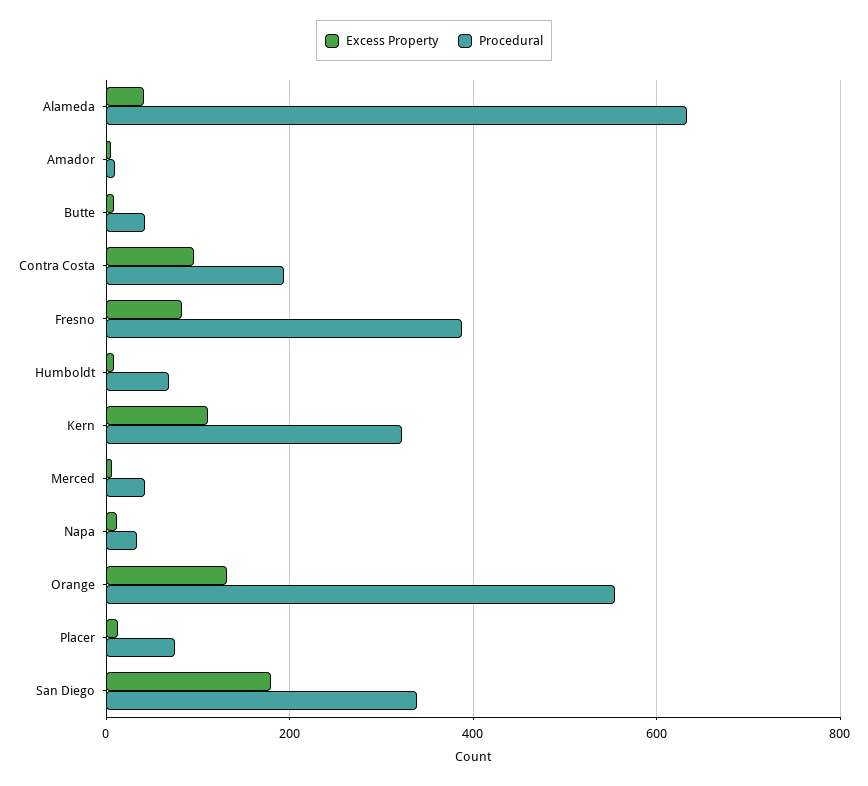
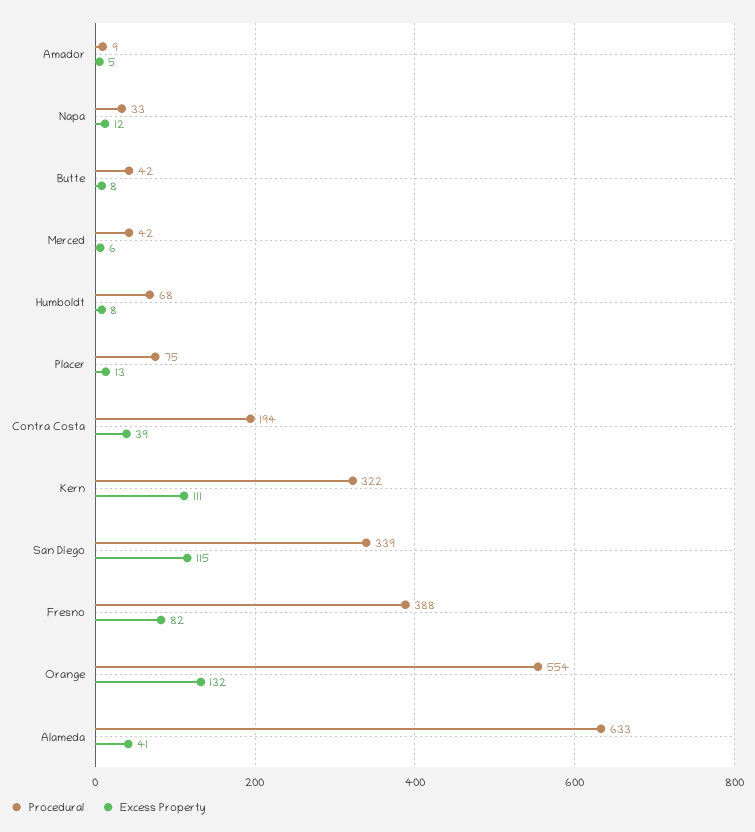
  {
    "Excess Property": {
      "Alameda": 41,
      "Amador": 5,
      "Butte": 8,
-     "Contra Costa": 100,
+     "Contra Costa": 39,
      "Fresno": 82,
      "Humboldt": 8,
      "Kern": 111,
      "Merced": 6,
      "Napa": 12,
      "Orange": 132,
      "Placer": 13,
-     "San Diego": 180
+     "San Diego": 115
    },
    "Procedural": {
      "Alameda": 633,
      "Amador": 9,
      "Butte": 42,
      "Contra Costa": 194,
      "Fresno": 388,
      "Humboldt": 68,
      "Kern": 322,
      "Merced": 42,
      "Napa": 33,
      "Orange": 554,
      "Placer": 75,
      "San Diego": 339
    }
  }

